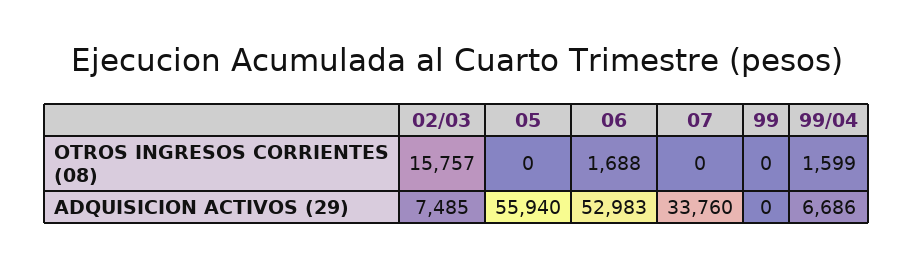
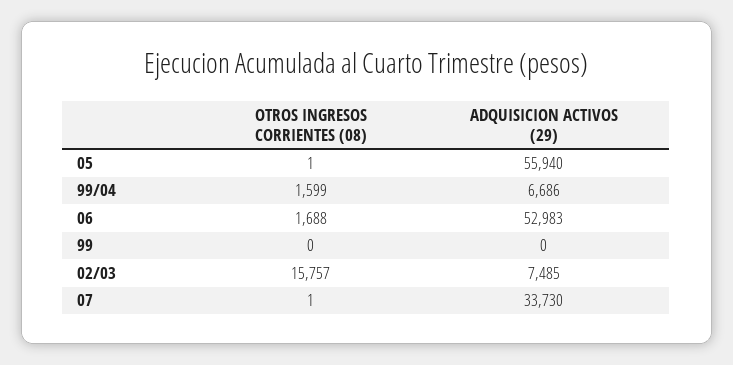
  {
    "02/03": {
      "OTROS INGRESOS CORRIENTES (08)": 15757,
      "ADQUISICION ACTIVOS (29)": 7485
    },
    "05": {
-     "OTROS INGRESOS CORRIENTES (08)": 0,
+     "OTROS INGRESOS CORRIENTES (08)": 1,
      "ADQUISICION ACTIVOS (29)": 55940
    },
    "06": {
      "OTROS INGRESOS CORRIENTES (08)": 1688,
      "ADQUISICION ACTIVOS (29)": 52983
    },
    "07": {
-     "OTROS INGRESOS CORRIENTES (08)": 0,
+     "OTROS INGRESOS CORRIENTES (08)": 1,
-     "ADQUISICION ACTIVOS (29)": 33760
+     "ADQUISICION ACTIVOS (29)": 33730
    },
    "99": {
      "OTROS INGRESOS CORRIENTES (08)": 0,
      "ADQUISICION ACTIVOS (29)": 0
    },
    "99/04": {
      "OTROS INGRESOS CORRIENTES (08)": 1599,
      "ADQUISICION ACTIVOS (29)": 6686
    }
  }

